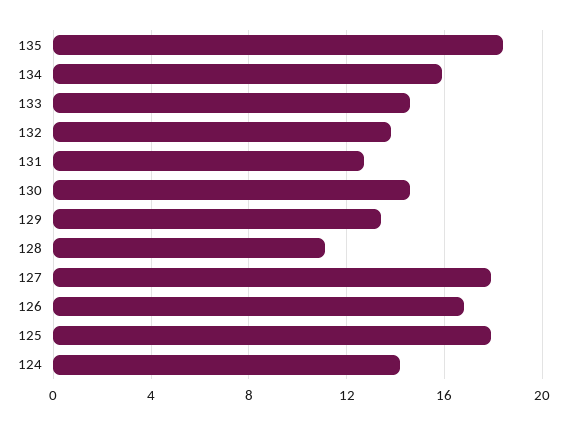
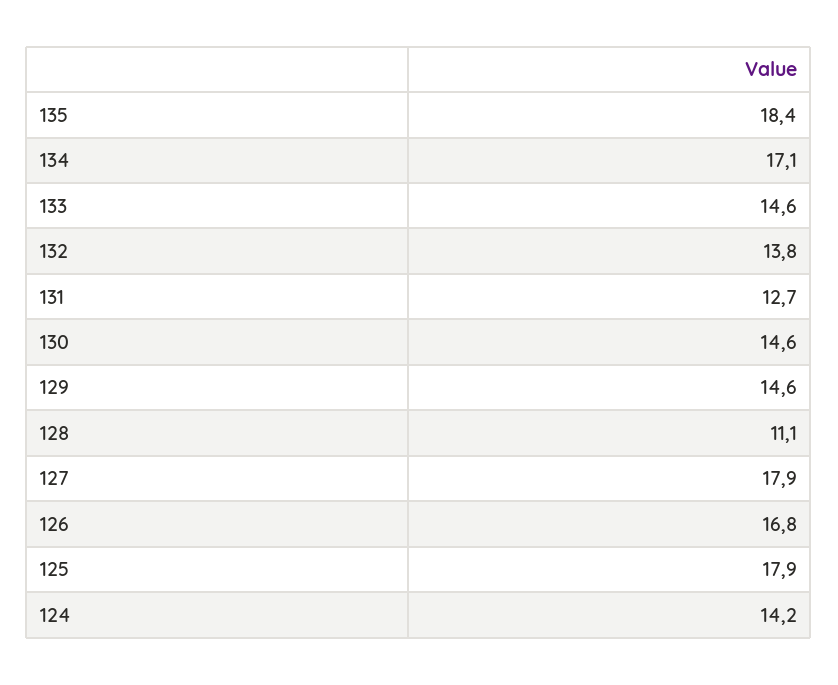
  {
    "135": 18.4,
-   "134": 16,
+   "134": 17.1,
    "133": 14.6,
    "132": 13.8,
    "131": 12.7,
    "130": 14.6,
-   "129": 13.5,
+   "129": 14.6,
    "128": 11.1,
    "127": 17.9,
    "126": 16.8,
    "125": 17.9,
    "124": 14.2
  }

